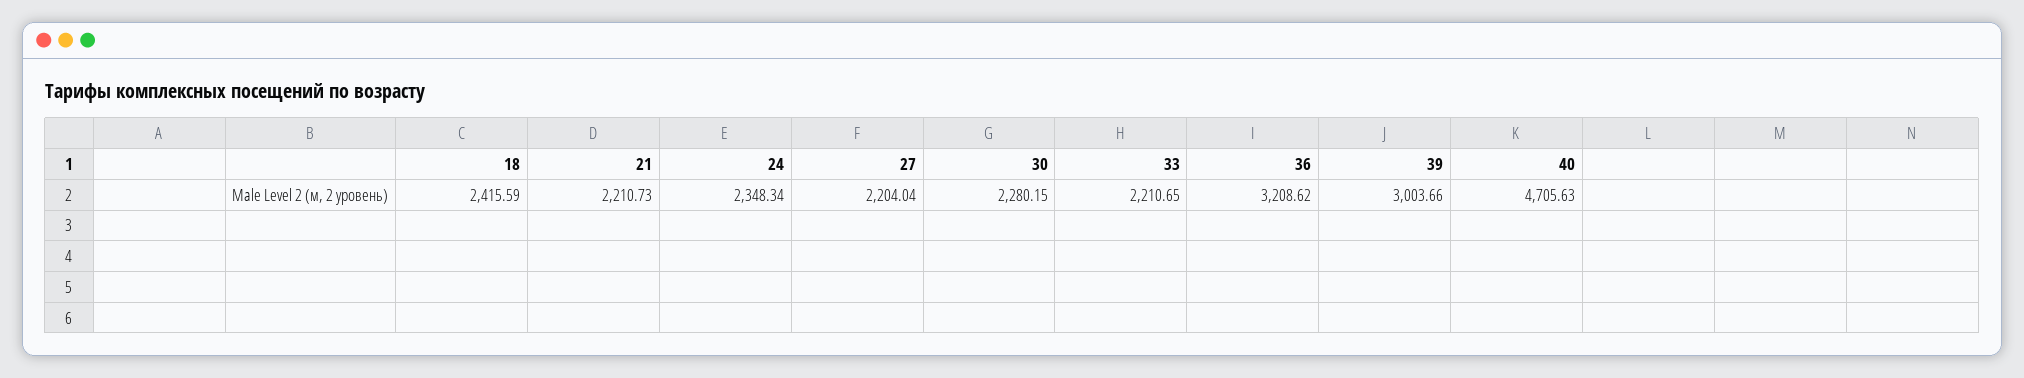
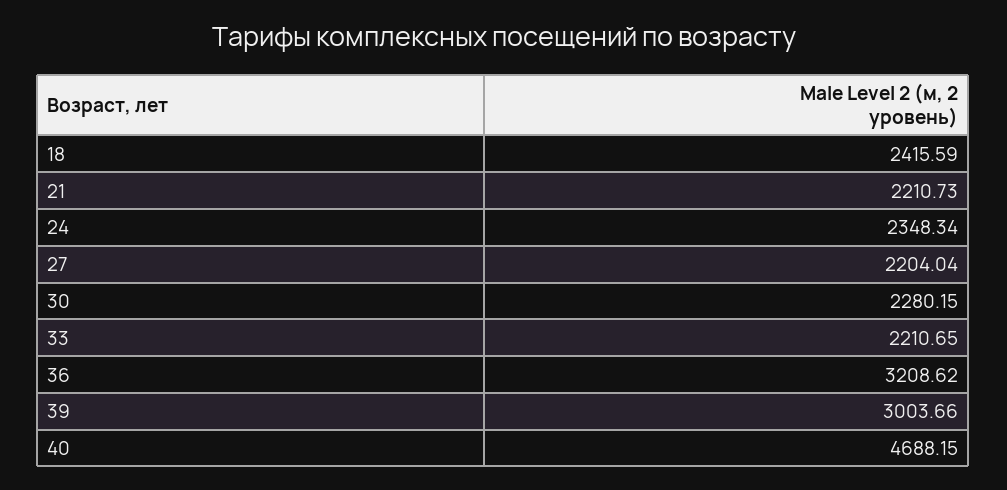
  {
    "18": 2415.59,
    "21": 2210.73,
    "24": 2348.34,
    "27": 2204.04,
    "30": 2280.15,
    "33": 2210.65,
    "36": 3208.62,
    "39": 3003.66,
-   "40": 4705.63
+   "40": 4688.15
  }

